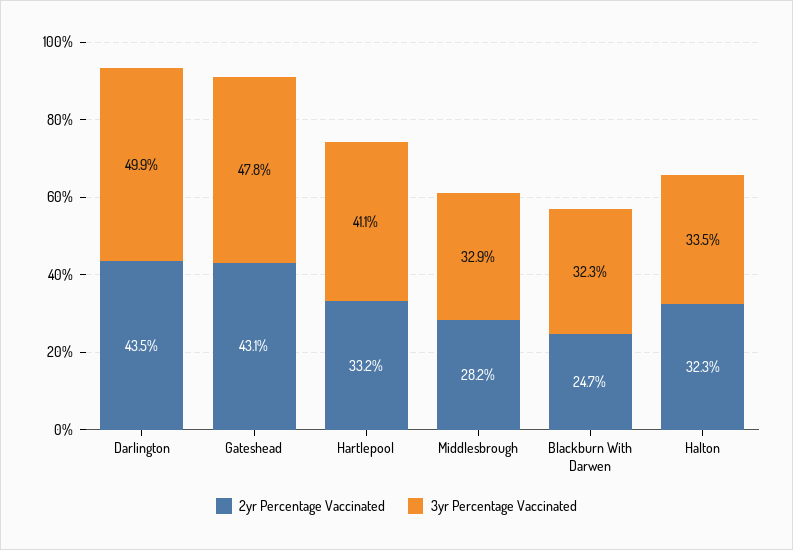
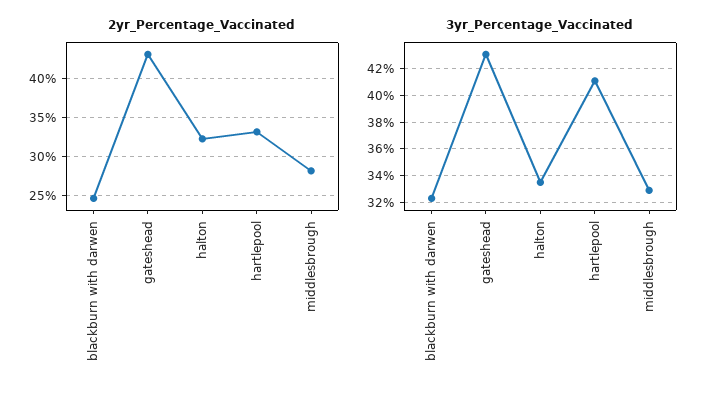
  {
    "2yr Percentage Vaccinated": {
-     "Darlington": 43.5,
      "Gateshead": 43.1,
      "Hartlepool": 33.2,
      "Middlesbrough": 28.2,
      "Blackburn With Darwen": 24.7,
      "Halton": 32.3
    },
    "3yr Percentage Vaccinated": {
-     "Darlington": 49.9,
-     "Gateshead": 47.8,
+     "Gateshead": 43,
      "Hartlepool": 41.1,
      "Middlesbrough": 32.9,
      "Blackburn With Darwen": 32.3,
      "Halton": 33.5
    }
  }

